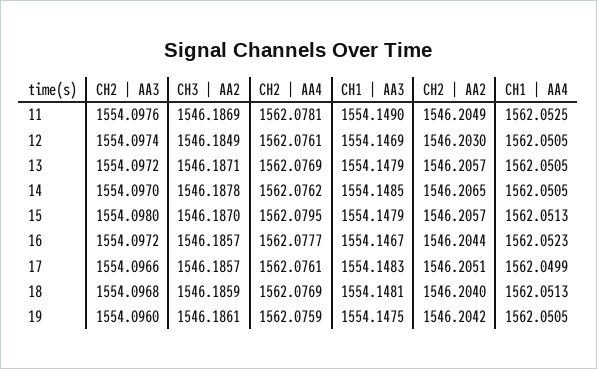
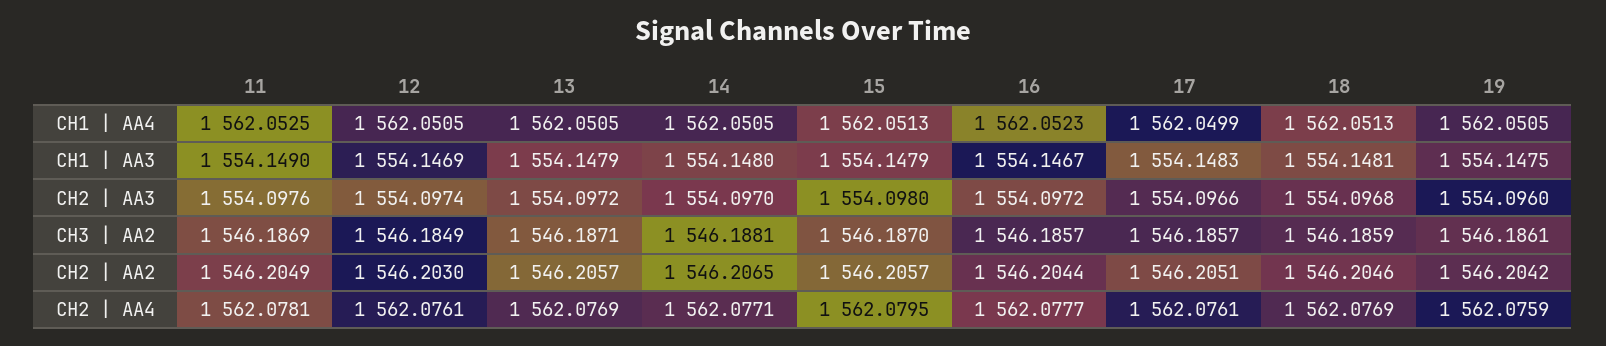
  {
    "CH2 | AA3": {
      "11": 1554.0976,
      "12": 1554.0974,
      "13": 1554.0972,
      "14": 1554.097,
      "15": 1554.098,
      "16": 1554.0972,
      "17": 1554.0966,
      "18": 1554.0968,
      "19": 1554.096
    },
    "CH3 | AA2": {
      "11": 1546.1869,
      "12": 1546.1849,
      "13": 1546.1871,
-     "14": 1546.1878,
+     "14": 1546.1881,
      "15": 1546.187,
      "16": 1546.1857,
      "17": 1546.1857,
      "18": 1546.1859,
      "19": 1546.1861
    },
    "CH2 | AA4": {
      "11": 1562.0781,
      "12": 1562.0761,
      "13": 1562.0769,
-     "14": 1562.0762,
+     "14": 1562.0771,
      "15": 1562.0795,
      "16": 1562.0777,
      "17": 1562.0761,
      "18": 1562.0769,
      "19": 1562.0759
    },
    "CH1 | AA3": {
      "11": 1554.149,
      "12": 1554.1469,
      "13": 1554.1479,
-     "14": 1554.1485,
+     "14": 1554.148,
      "15": 1554.1479,
      "16": 1554.1467,
      "17": 1554.1483,
      "18": 1554.1481,
      "19": 1554.1475
    },
    "CH2 | AA2": {
      "11": 1546.2049,
      "12": 1546.203,
      "13": 1546.2057,
      "14": 1546.2065,
      "15": 1546.2057,
      "16": 1546.2044,
      "17": 1546.2051,
-     "18": 1546.204,
+     "18": 1546.2046,
      "19": 1546.2042
    },
    "CH1 | AA4": {
      "11": 1562.0525,
      "12": 1562.0505,
      "13": 1562.0505,
      "14": 1562.0505,
      "15": 1562.0513,
      "16": 1562.0523,
      "17": 1562.0499,
      "18": 1562.0513,
      "19": 1562.0505
    }
  }

